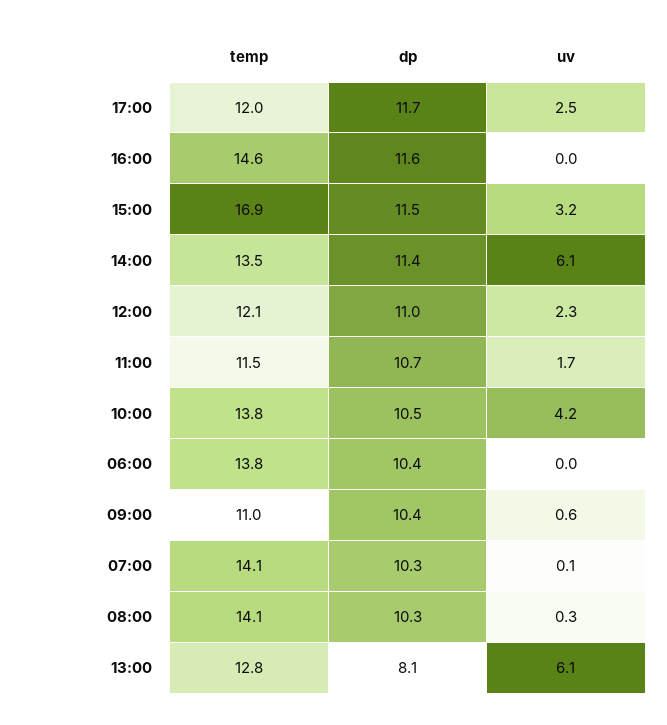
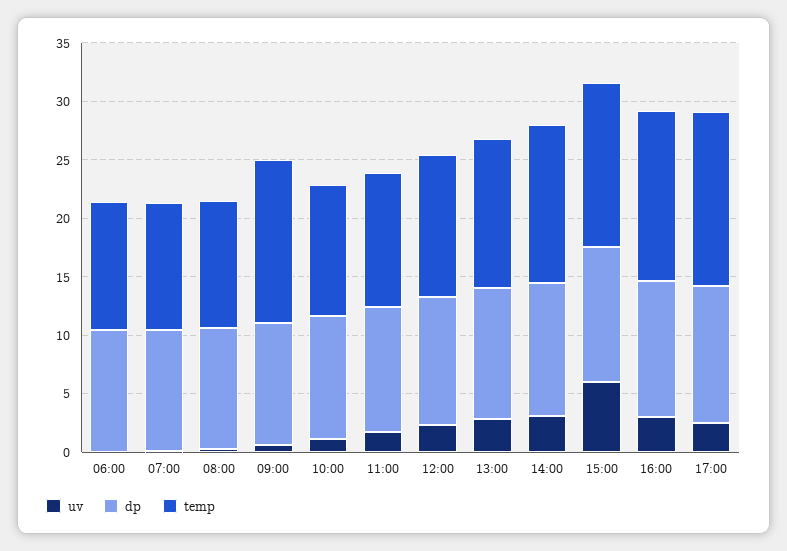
  {
    "temp": {
-     "17:00": 12,
+     "17:00": 15,
      "16:00": 14.6,
-     "15:00": 16.9,
+     "15:00": 14,
      "14:00": 13.5,
      "12:00": 12.1,
      "11:00": 11.5,
-     "10:00": 13.8,
+     "10:00": 11,
-     "06:00": 13.8,
+     "06:00": 11,
-     "09:00": 11,
+     "09:00": 14,
-     "07:00": 14.1,
+     "07:00": 11,
-     "08:00": 14.1,
+     "08:00": 11,
      "13:00": 12.8
    },
    "dp": {
      "17:00": 11.7,
      "16:00": 11.6,
      "15:00": 11.5,
      "14:00": 11.4,
      "12:00": 11,
      "11:00": 10.7,
      "10:00": 10.5,
      "06:00": 10.4,
      "09:00": 10.4,
      "07:00": 10.3,
      "08:00": 10.3,
-     "13:00": 8.1
+     "13:00": 11
    },
    "uv": {
      "17:00": 2.5,
-     "16:00": 0,
+     "16:00": 3,
-     "15:00": 3.2,
+     "15:00": 6,
-     "14:00": 6.1,
+     "14:00": 3,
      "12:00": 2.3,
      "11:00": 1.7,
-     "10:00": 4.2,
+     "10:00": 1,
      "06:00": 0,
      "09:00": 0.6,
      "07:00": 0.1,
      "08:00": 0.3,
-     "13:00": 6.1
+     "13:00": 3
    }
  }

